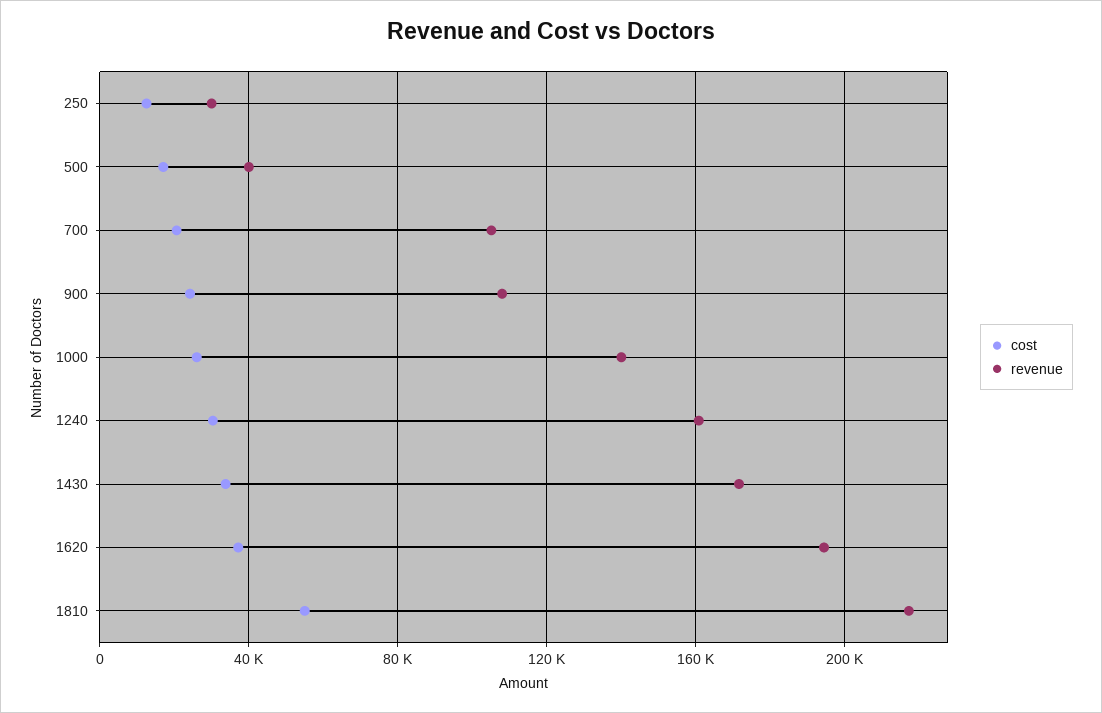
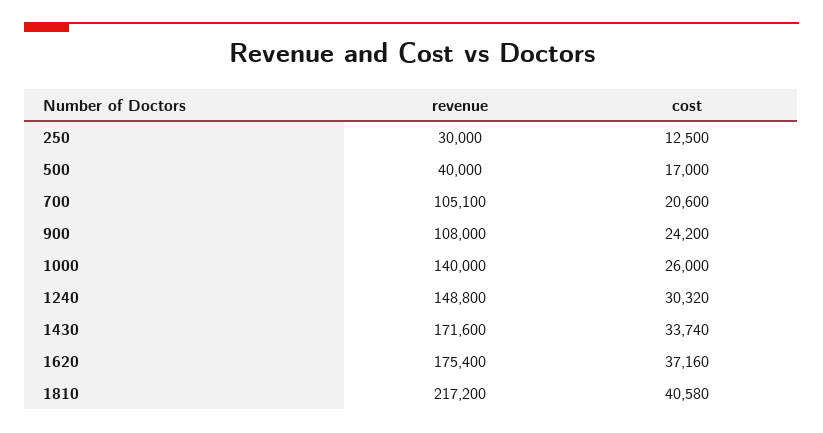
  {
    "cost": {
      "250": 12500,
      "500": 17000,
      "700": 20600,
      "900": 24200,
      "1000": 26000,
      "1240": 30320,
      "1430": 33740,
      "1620": 37160,
-     "1810": 55000
+     "1810": 40580
    },
    "revenue": {
      "250": 30000,
      "500": 40000,
      "700": 105100,
      "900": 108000,
      "1000": 140000,
-     "1240": 160000,
+     "1240": 148800,
      "1430": 171600,
-     "1620": 195000,
+     "1620": 175400,
      "1810": 217200
    }
  }

